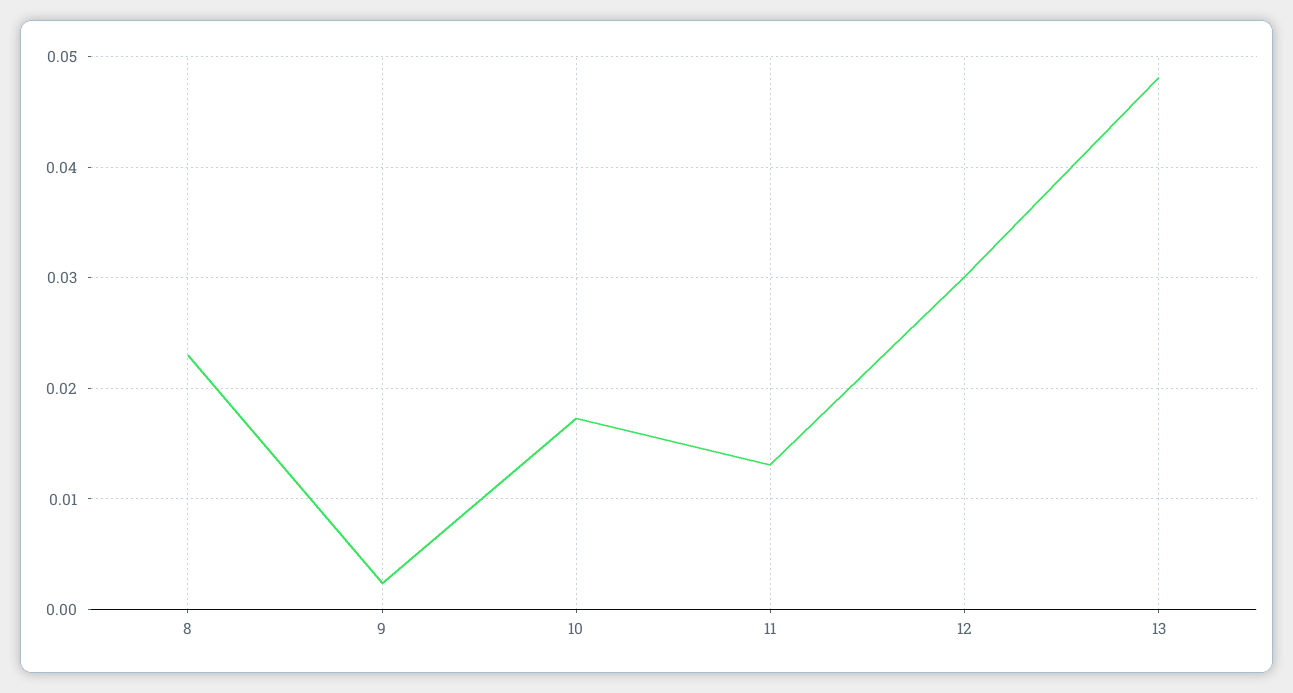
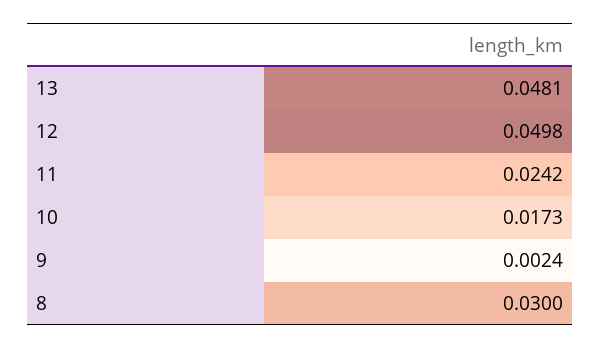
  {
-   "8": 0.023,
+   "8": 0.03,
    "9": 0.0024,
    "10": 0.0173,
-   "11": 0.013,
+   "11": 0.0242,
-   "12": 0.03,
+   "12": 0.0498,
    "13": 0.0481
  }

